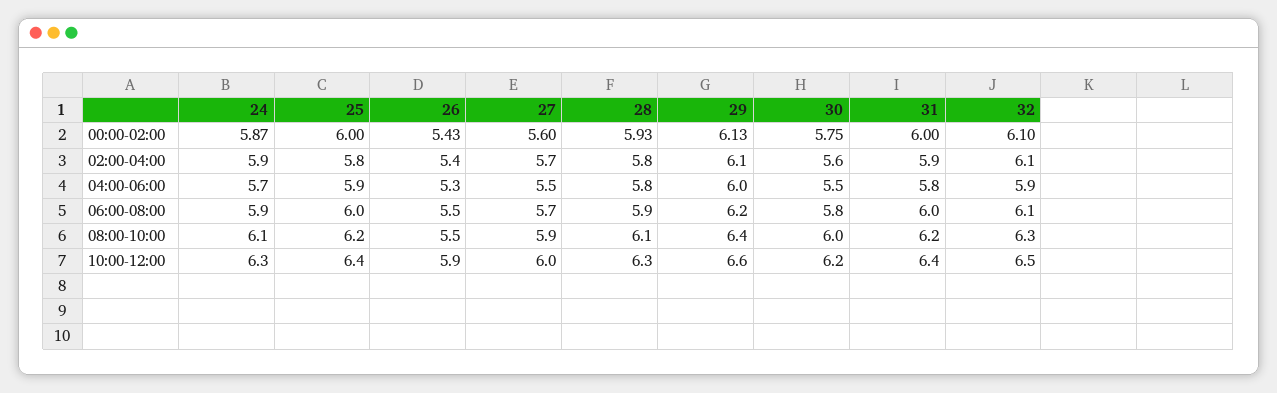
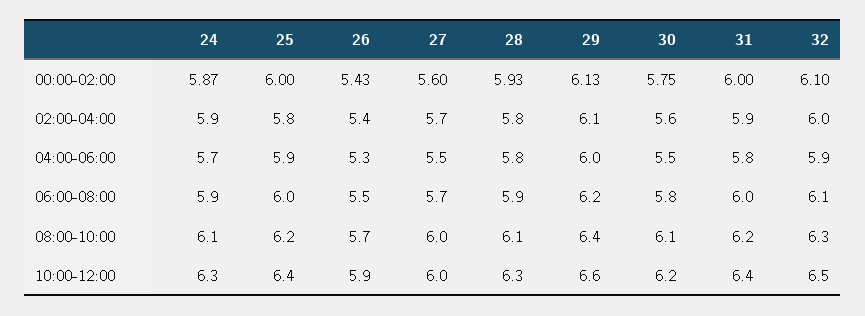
  {
    "24": {
      "00:00-02:00": 5.87,
      "02:00-04:00": 5.9,
      "04:00-06:00": 5.7,
      "06:00-08:00": 5.9,
      "08:00-10:00": 6.1,
      "10:00-12:00": 6.3
    },
    "25": {
      "00:00-02:00": 6,
      "02:00-04:00": 5.8,
      "04:00-06:00": 5.9,
      "06:00-08:00": 6,
      "08:00-10:00": 6.2,
      "10:00-12:00": 6.4
    },
    "26": {
      "00:00-02:00": 5.43,
      "02:00-04:00": 5.4,
      "04:00-06:00": 5.3,
      "06:00-08:00": 5.5,
-     "08:00-10:00": 5.5,
+     "08:00-10:00": 5.7,
      "10:00-12:00": 5.9
    },
    "27": {
      "00:00-02:00": 5.6,
      "02:00-04:00": 5.7,
      "04:00-06:00": 5.5,
      "06:00-08:00": 5.7,
-     "08:00-10:00": 5.9,
+     "08:00-10:00": 6,
      "10:00-12:00": 6
    },
    "28": {
      "00:00-02:00": 5.93,
      "02:00-04:00": 5.8,
      "04:00-06:00": 5.8,
      "06:00-08:00": 5.9,
      "08:00-10:00": 6.1,
      "10:00-12:00": 6.3
    },
    "29": {
      "00:00-02:00": 6.13,
      "02:00-04:00": 6.1,
      "04:00-06:00": 6,
      "06:00-08:00": 6.2,
      "08:00-10:00": 6.4,
      "10:00-12:00": 6.6
    },
    "30": {
      "00:00-02:00": 5.75,
      "02:00-04:00": 5.6,
      "04:00-06:00": 5.5,
      "06:00-08:00": 5.8,
-     "08:00-10:00": 6,
+     "08:00-10:00": 6.1,
      "10:00-12:00": 6.2
    },
    "31": {
      "00:00-02:00": 6,
      "02:00-04:00": 5.9,
      "04:00-06:00": 5.8,
      "06:00-08:00": 6,
      "08:00-10:00": 6.2,
      "10:00-12:00": 6.4
    },
    "32": {
      "00:00-02:00": 6.1,
-     "02:00-04:00": 6.1,
+     "02:00-04:00": 6,
      "04:00-06:00": 5.9,
      "06:00-08:00": 6.1,
      "08:00-10:00": 6.3,
      "10:00-12:00": 6.5
    }
  }

